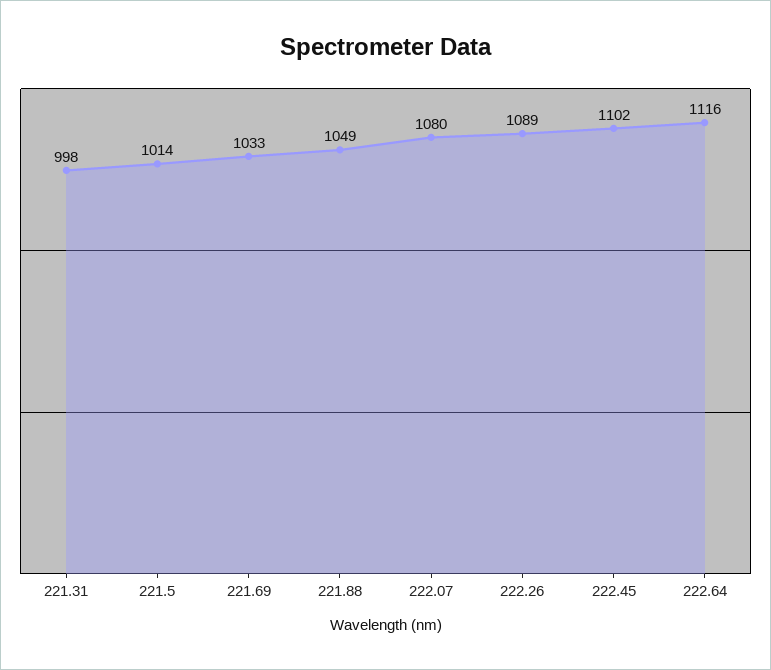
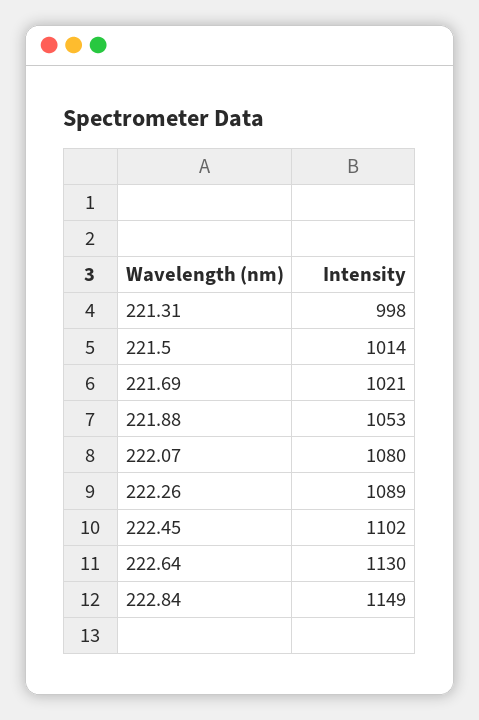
  {
    "221.31": 998,
    "221.5": 1014,
-   "221.69": 1033,
+   "221.69": 1021,
-   "221.88": 1049,
+   "221.88": 1053,
    "222.07": 1080,
    "222.26": 1089,
    "222.45": 1102,
-   "222.64": 1116
+   "222.64": 1130,
+   "222.84": 1149
  }

